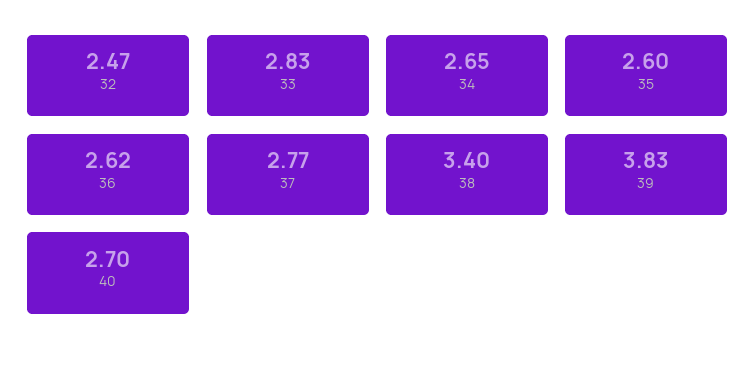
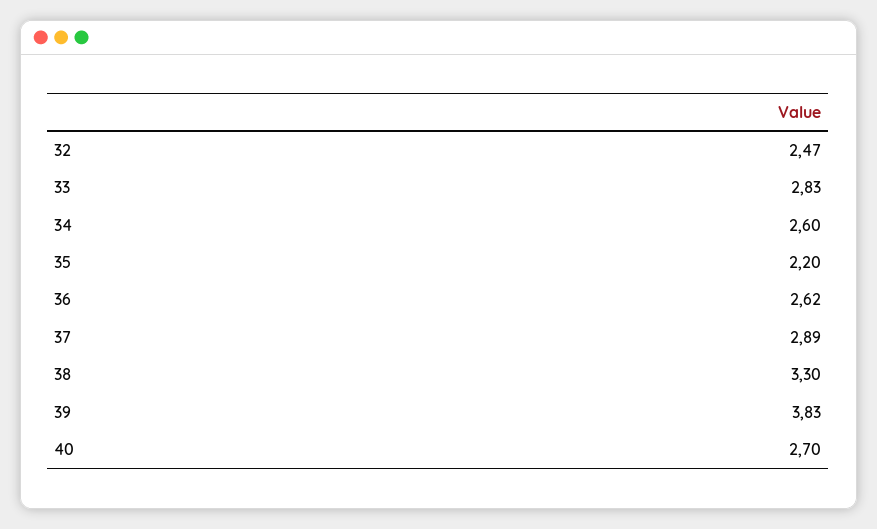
  {
    "32": 2.47,
    "33": 2.83,
-   "34": 2.65,
+   "34": 2.6,
-   "35": 2.6,
+   "35": 2.2,
    "36": 2.62,
-   "37": 2.77,
+   "37": 2.89,
-   "38": 3.4,
+   "38": 3.3,
    "39": 3.83,
    "40": 2.7
  }

